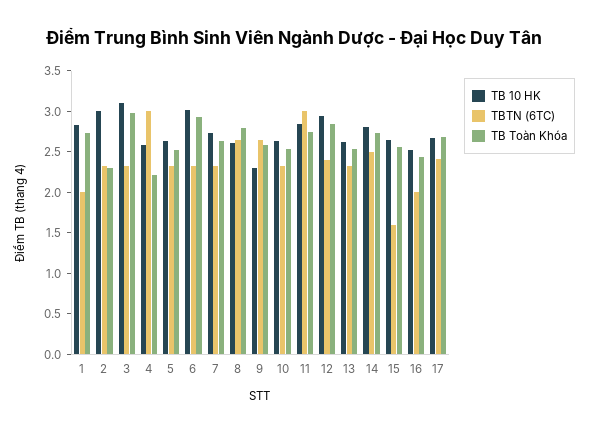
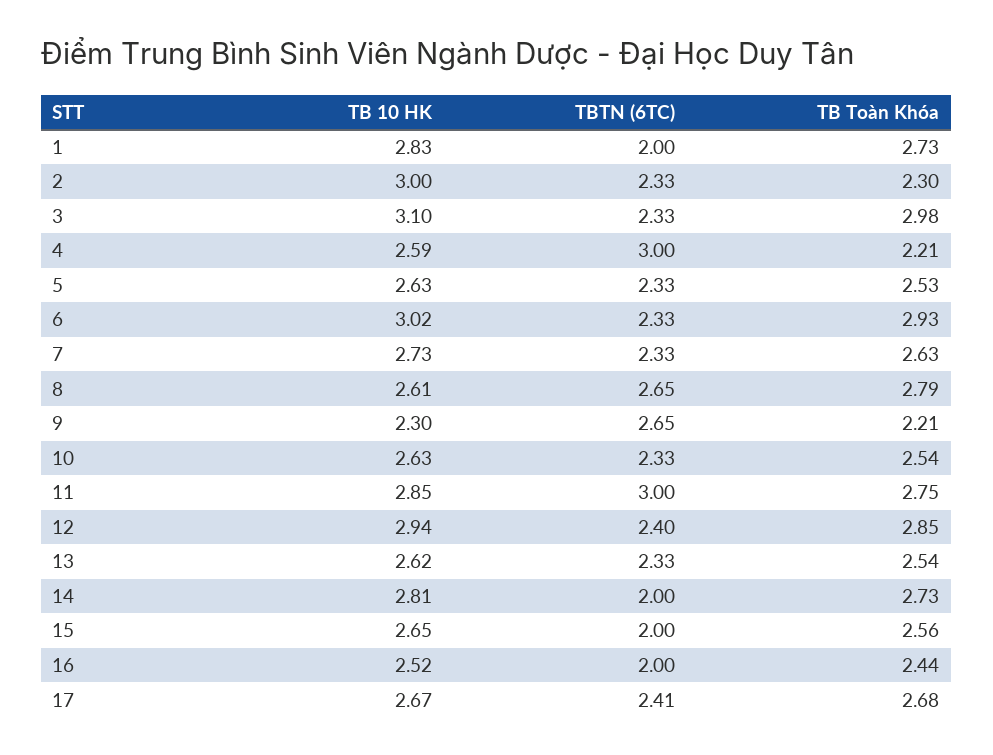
  {
    "TB 10 HK": {
      "1": 2.83,
      "2": 3,
      "3": 3.1,
      "4": 2.59,
      "5": 2.63,
      "6": 3.02,
      "7": 2.73,
      "8": 2.61,
      "9": 2.3,
      "10": 2.63,
      "11": 2.85,
      "12": 2.94,
      "13": 2.62,
      "14": 2.81,
      "15": 2.65,
      "16": 2.52,
      "17": 2.67
    },
    "TBTN (6TC)": {
      "1": 2,
      "2": 2.33,
      "3": 2.33,
      "4": 3,
      "5": 2.33,
      "6": 2.33,
      "7": 2.33,
      "8": 2.65,
      "9": 2.65,
      "10": 2.33,
      "11": 3,
      "12": 2.4,
      "13": 2.33,
-     "14": 2.5,
+     "14": 2,
-     "15": 1.6,
+     "15": 2,
      "16": 2,
      "17": 2.41
    },
    "TB Toàn Khóa": {
      "1": 2.73,
      "2": 2.3,
      "3": 2.98,
      "4": 2.21,
      "5": 2.53,
      "6": 2.93,
      "7": 2.63,
      "8": 2.79,
-     "9": 2.6,
+     "9": 2.21,
      "10": 2.54,
      "11": 2.75,
      "12": 2.85,
      "13": 2.54,
      "14": 2.73,
      "15": 2.56,
      "16": 2.44,
      "17": 2.68
    }
  }

